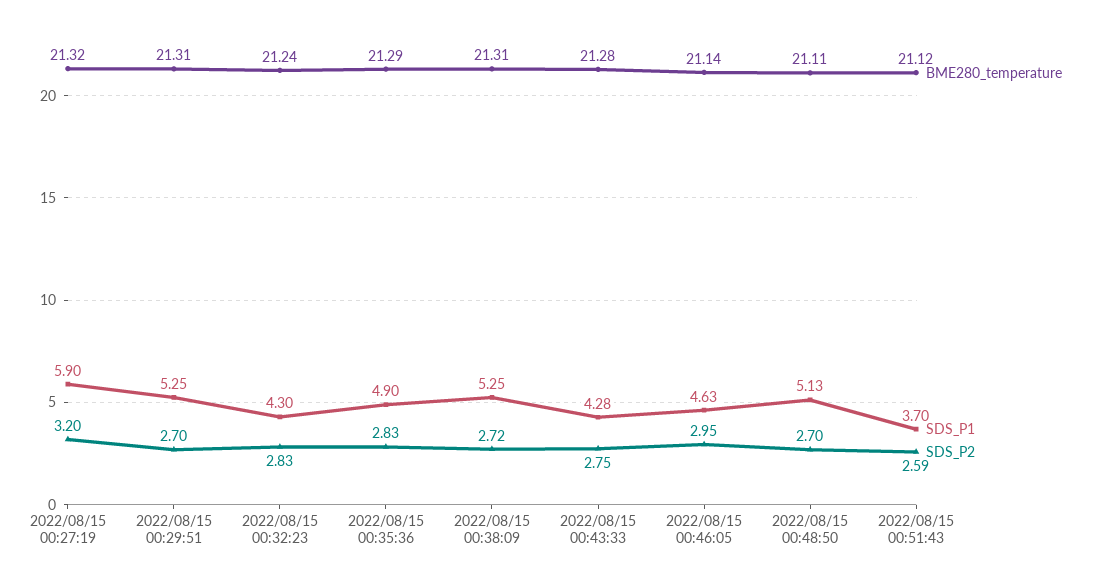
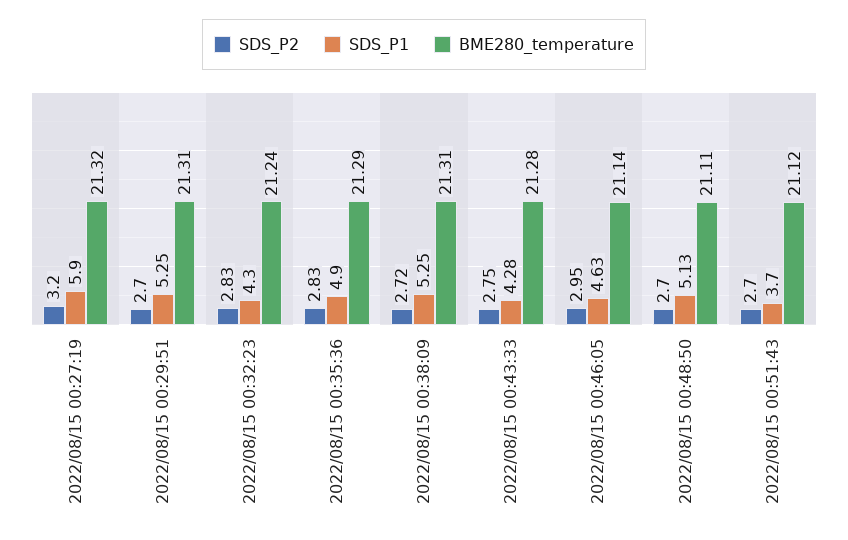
  {
    "BME280_temperature": {
      "2022/08/15 00:27:19": 21.32,
      "2022/08/15 00:29:51": 21.31,
      "2022/08/15 00:32:23": 21.24,
      "2022/08/15 00:35:36": 21.29,
      "2022/08/15 00:38:09": 21.31,
      "2022/08/15 00:43:33": 21.28,
      "2022/08/15 00:46:05": 21.14,
      "2022/08/15 00:48:50": 21.11,
      "2022/08/15 00:51:43": 21.12
    },
    "SDS_P1": {
      "2022/08/15 00:27:19": 5.9,
      "2022/08/15 00:29:51": 5.25,
      "2022/08/15 00:32:23": 4.3,
      "2022/08/15 00:35:36": 4.9,
      "2022/08/15 00:38:09": 5.25,
      "2022/08/15 00:43:33": 4.28,
      "2022/08/15 00:46:05": 4.63,
      "2022/08/15 00:48:50": 5.13,
      "2022/08/15 00:51:43": 3.7
    },
    "SDS_P2": {
      "2022/08/15 00:27:19": 3.2,
      "2022/08/15 00:29:51": 2.7,
      "2022/08/15 00:32:23": 2.83,
      "2022/08/15 00:35:36": 2.83,
      "2022/08/15 00:38:09": 2.72,
      "2022/08/15 00:43:33": 2.75,
      "2022/08/15 00:46:05": 2.95,
      "2022/08/15 00:48:50": 2.7,
-     "2022/08/15 00:51:43": 2.59
+     "2022/08/15 00:51:43": 2.7
    }
  }

